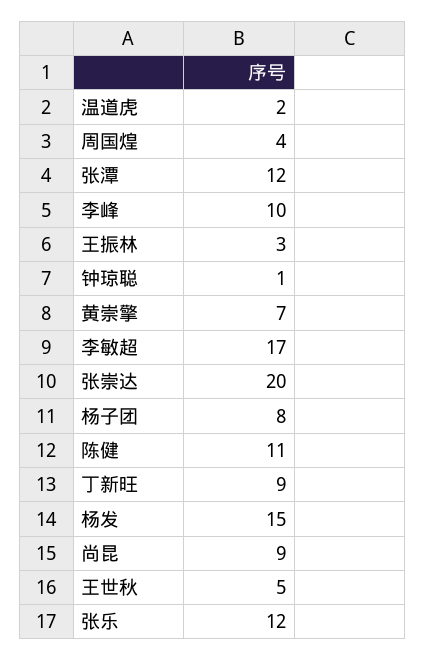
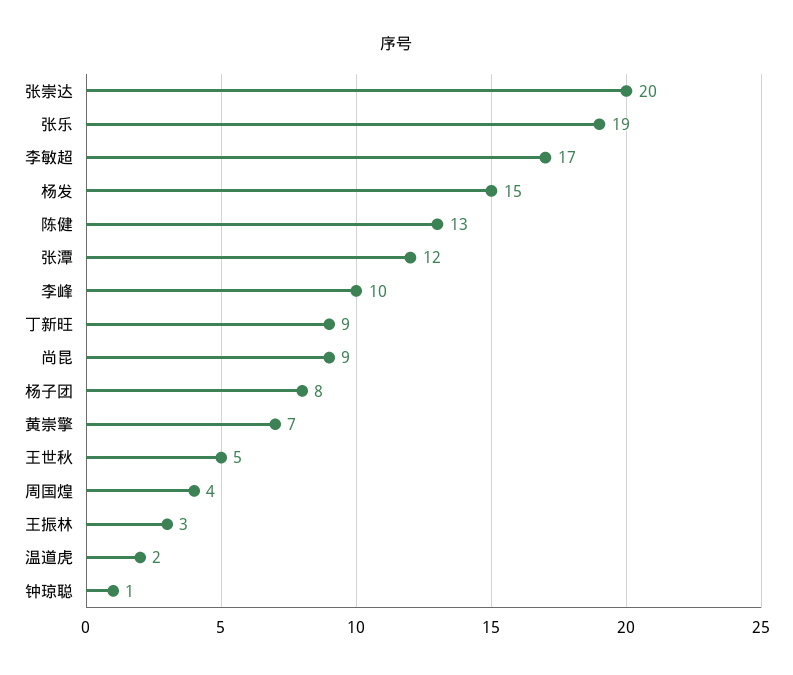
  {
    "温道虎": 2,
    "周国煌": 4,
    "张潭": 12,
    "李峰": 10,
    "王振林": 3,
    "钟琼聪": 1,
    "黄崇擎": 7,
    "李敏超": 17,
    "张崇达": 20,
    "杨子团": 8,
-   "陈健": 11,
+   "陈健": 13,
    "丁新旺": 9,
    "杨发": 15,
    "尚昆": 9,
    "王世秋": 5,
-   "张乐": 12
+   "张乐": 19
  }

